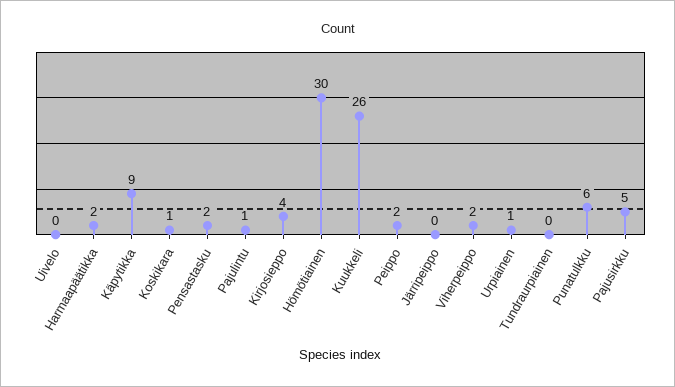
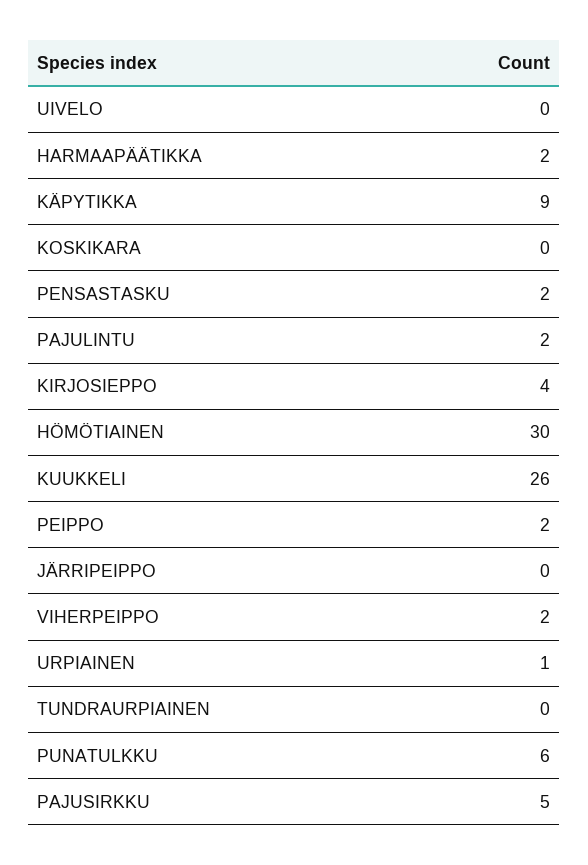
  {
    "Uivelo": 0,
    "Harmaapäätikka": 2,
    "Käpytikka": 9,
-   "Koskikara": 1,
+   "Koskikara": 0,
    "Pensastasku": 2,
-   "Pajulintu": 1,
+   "Pajulintu": 2,
    "Kirjosieppo": 4,
    "Hömötiainen": 30,
    "Kuukkeli": 26,
    "Peippo": 2,
    "Järripeippo": 0,
    "Viherpeippo": 2,
    "Urpiainen": 1,
    "Tundraurpiainen": 0,
    "Punatulkku": 6,
    "Pajusirkku": 5
  }

